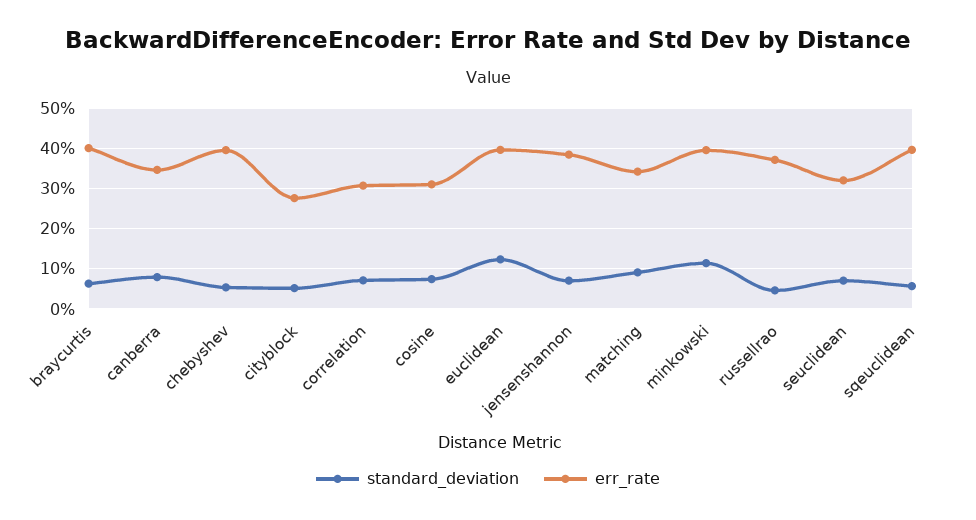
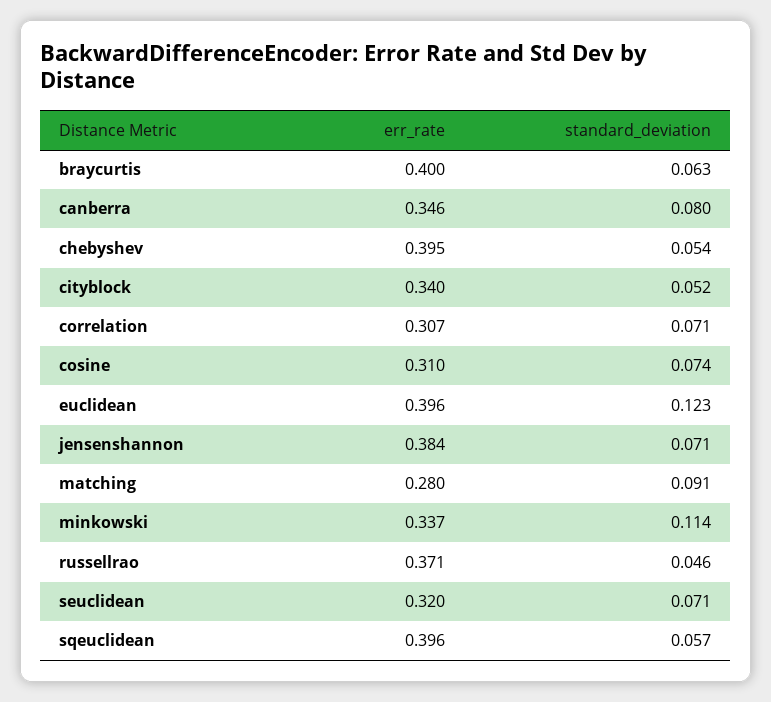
  {
    "standard_deviation": {
      "braycurtis": 0.063,
      "canberra": 0.08,
      "chebyshev": 0.054,
      "cityblock": 0.052,
      "correlation": 0.071,
      "cosine": 0.074,
      "euclidean": 0.123,
      "jensenshannon": 0.071,
      "matching": 0.091,
      "minkowski": 0.114,
      "russellrao": 0.046,
      "seuclidean": 0.071,
      "sqeuclidean": 0.057
    },
    "err_rate": {
      "braycurtis": 0.4,
      "canberra": 0.346,
      "chebyshev": 0.395,
-     "cityblock": 0.28,
+     "cityblock": 0.34,
      "correlation": 0.307,
      "cosine": 0.31,
      "euclidean": 0.396,
      "jensenshannon": 0.384,
-     "matching": 0.34,
+     "matching": 0.28,
-     "minkowski": 0.4,
+     "minkowski": 0.337,
      "russellrao": 0.371,
      "seuclidean": 0.32,
      "sqeuclidean": 0.396
    }
  }

